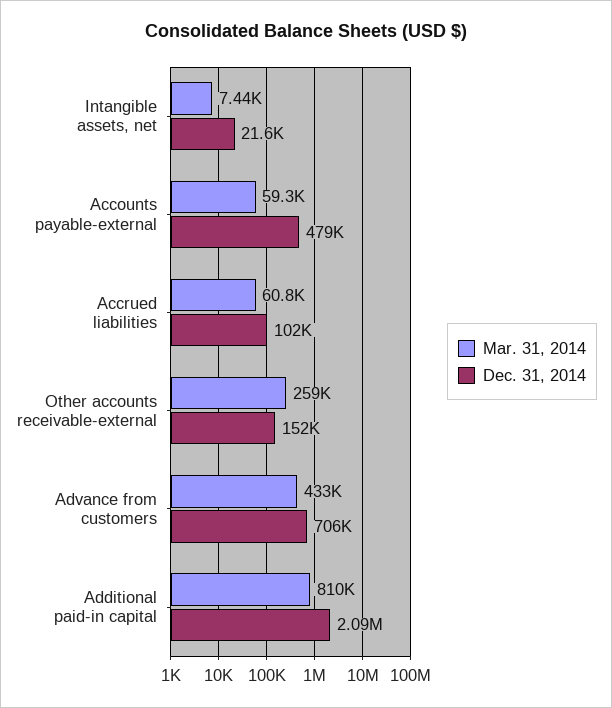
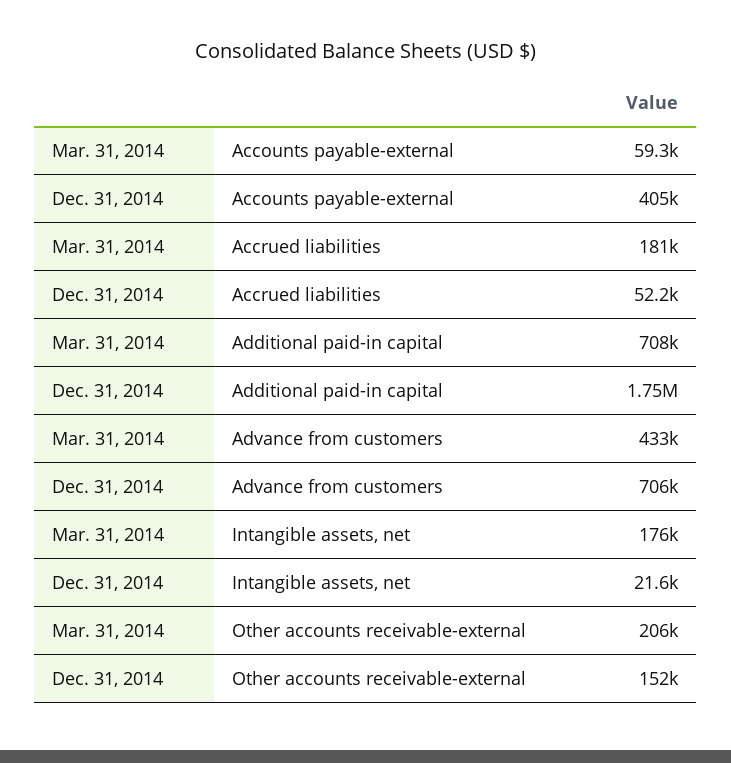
  {
    "Mar. 31, 2014": {
-     "Intangible assets, net": 7440,
+     "Intangible assets, net": 176000,
      "Accounts payable-external": 59300,
-     "Accrued liabilities": 60800,
+     "Accrued liabilities": 181000,
-     "Other accounts receivable-external": 259000,
+     "Other accounts receivable-external": 206000,
      "Advance from customers": 433000,
-     "Additional paid-in capital": 810000
+     "Additional paid-in capital": 708000
    },
    "Dec. 31, 2014": {
      "Intangible assets, net": 21600,
-     "Accounts payable-external": 479000,
+     "Accounts payable-external": 405000,
-     "Accrued liabilities": 102000,
+     "Accrued liabilities": 52200,
      "Other accounts receivable-external": 152000,
      "Advance from customers": 706000,
-     "Additional paid-in capital": 2090000
+     "Additional paid-in capital": 1750000
    }
  }

